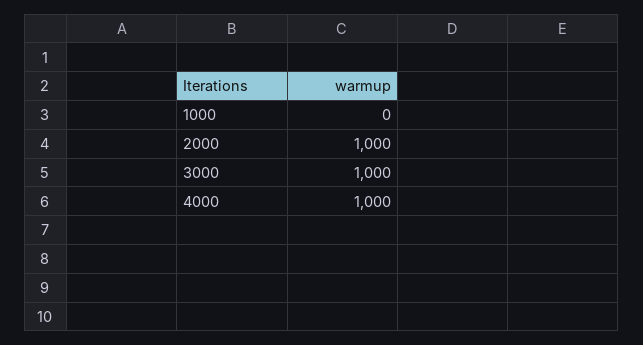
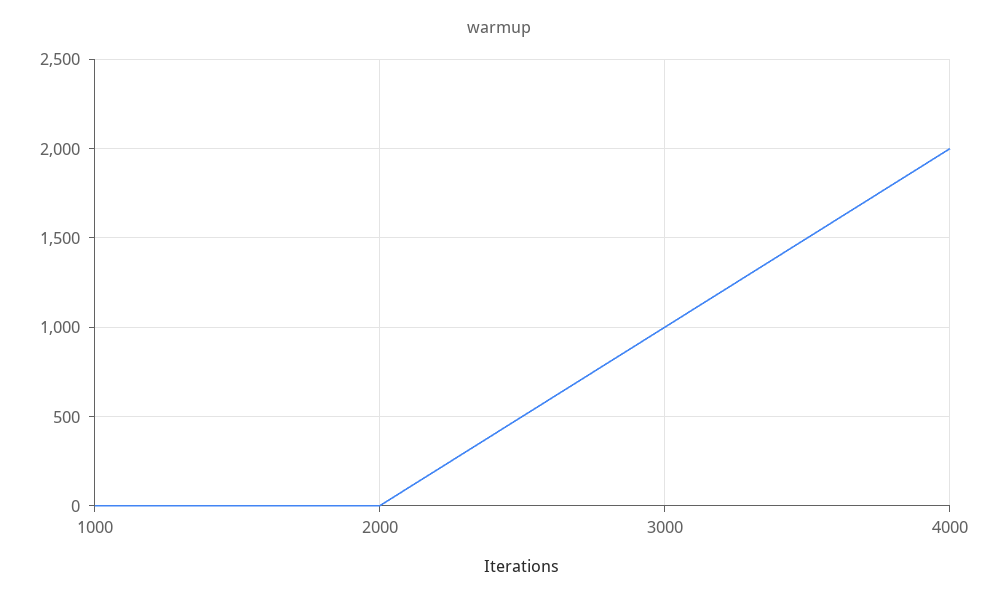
  {
    "1000": 0,
-   "2000": 1000,
+   "2000": 0,
    "3000": 1000,
-   "4000": 1000
+   "4000": 2000
  }

